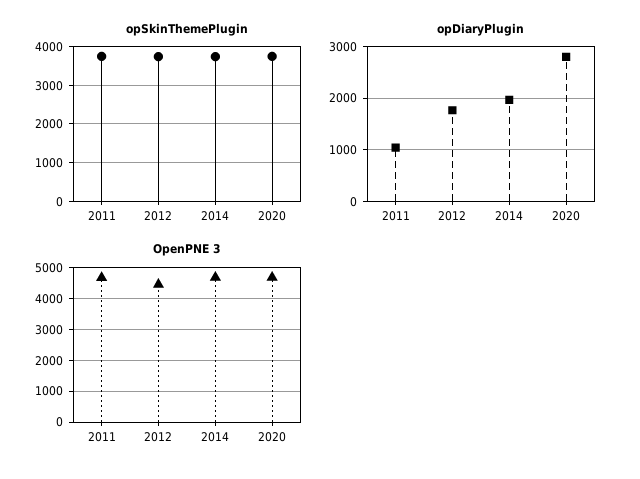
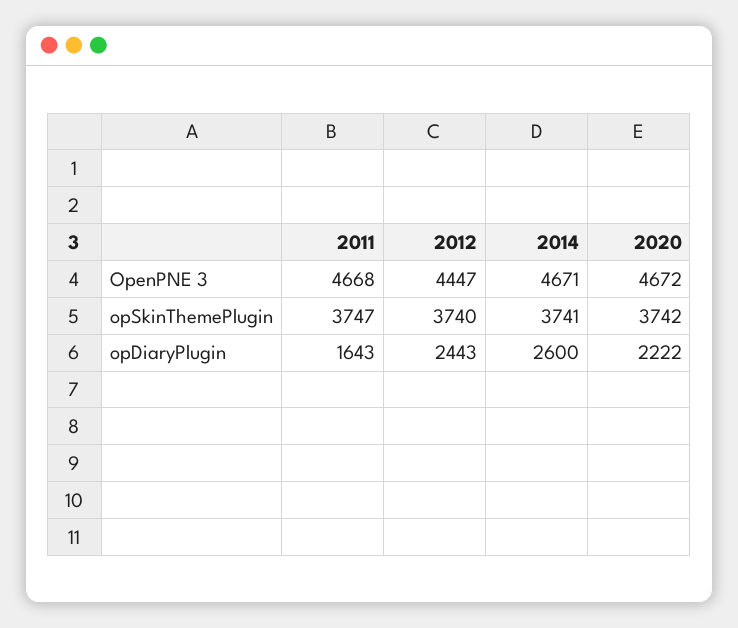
  {
    "opSkinThemePlugin": {
      "2011": 3747,
      "2012": 3740,
      "2014": 3741,
      "2020": 3742
    },
    "opDiaryPlugin": {
-     "2011": 1000,
+     "2011": 1643,
-     "2012": 1800,
+     "2012": 2443,
-     "2014": 2000,
+     "2014": 2600,
-     "2020": 2800
+     "2020": 2222
    },
    "OpenPNE 3": {
      "2011": 4668,
      "2012": 4447,
      "2014": 4671,
      "2020": 4672
    }
  }

